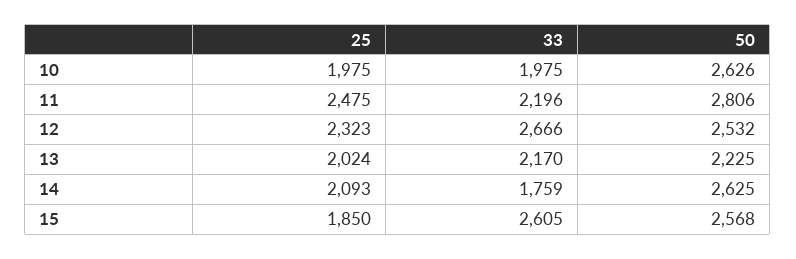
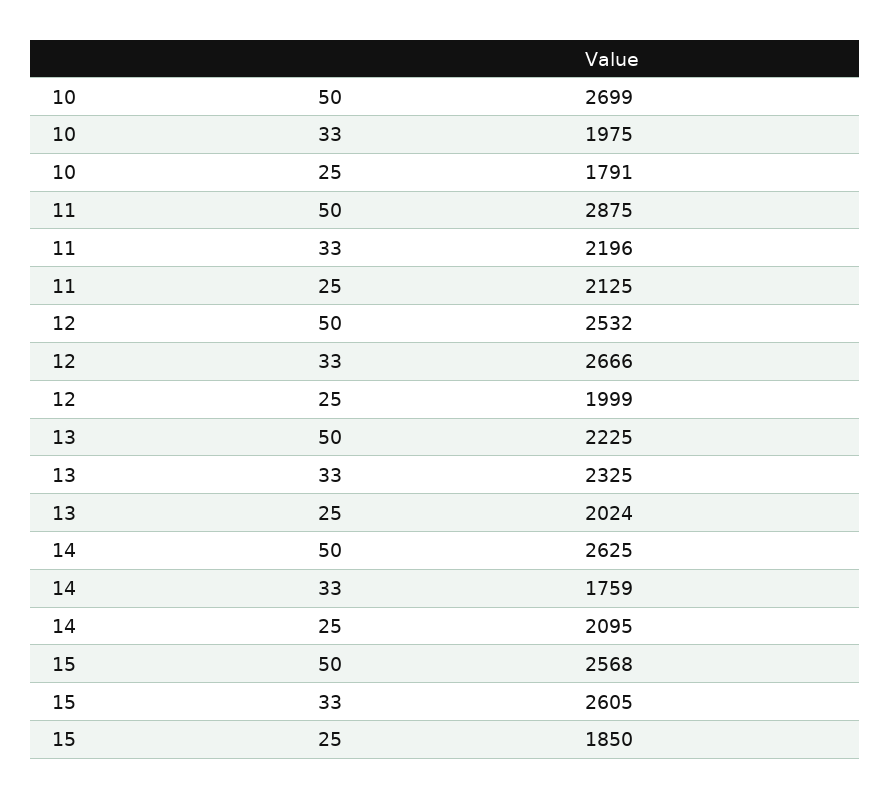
  {
    "25": {
-     "10": 1975,
+     "10": 1791,
-     "11": 2475,
+     "11": 2125,
-     "12": 2323,
+     "12": 1999,
      "13": 2024,
-     "14": 2093,
+     "14": 2095,
      "15": 1850
    },
    "33": {
      "10": 1975,
      "11": 2196,
      "12": 2666,
-     "13": 2170,
+     "13": 2325,
      "14": 1759,
      "15": 2605
    },
    "50": {
-     "10": 2626,
+     "10": 2699,
-     "11": 2806,
+     "11": 2875,
      "12": 2532,
      "13": 2225,
      "14": 2625,
      "15": 2568
    }
  }

